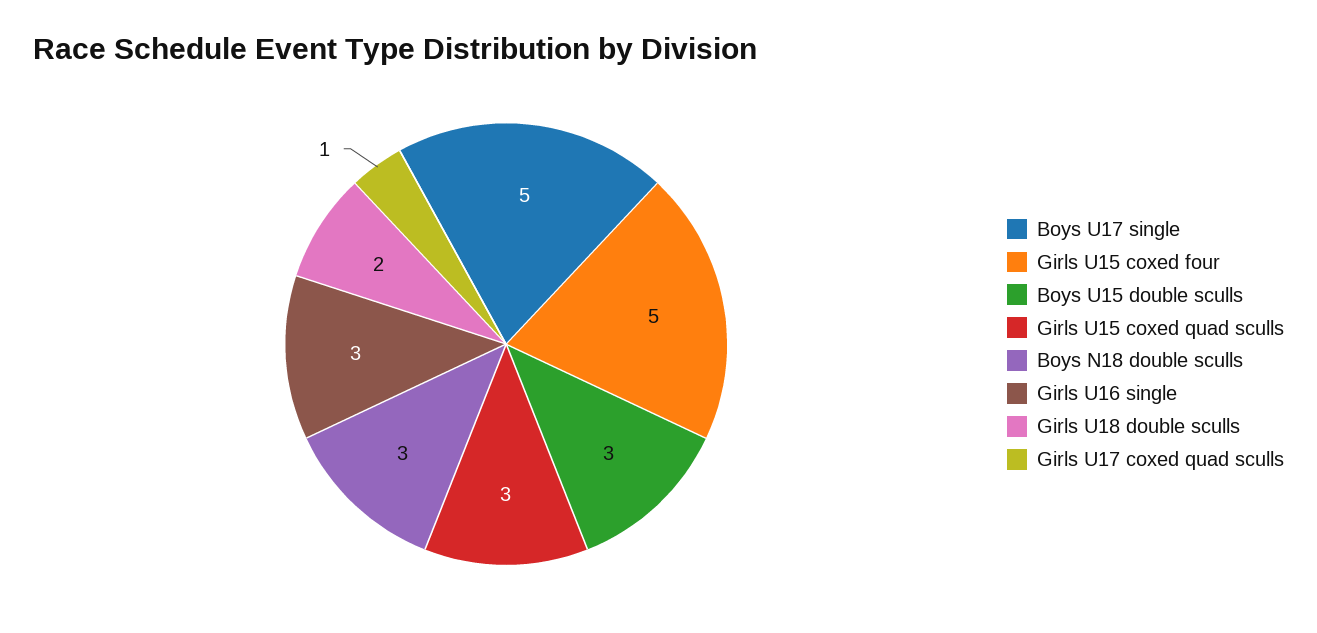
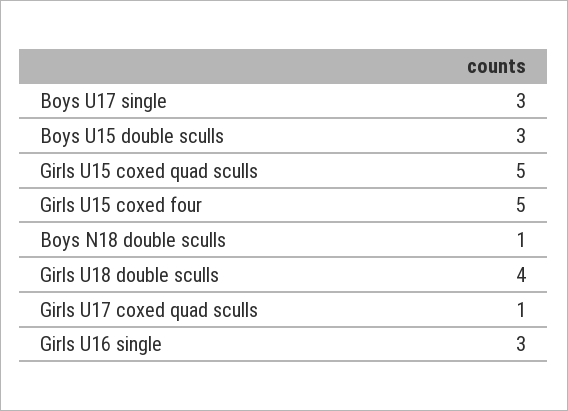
  {
-   "Boys U17 single": 5,
+   "Boys U17 single": 3,
    "Girls U15 coxed four": 5,
    "Boys U15 double sculls": 3,
-   "Girls U15 coxed quad sculls": 3,
+   "Girls U15 coxed quad sculls": 5,
-   "Boys N18 double sculls": 3,
+   "Boys N18 double sculls": 1,
    "Girls U16 single": 3,
-   "Girls U18 double sculls": 2,
+   "Girls U18 double sculls": 4,
    "Girls U17 coxed quad sculls": 1
  }

